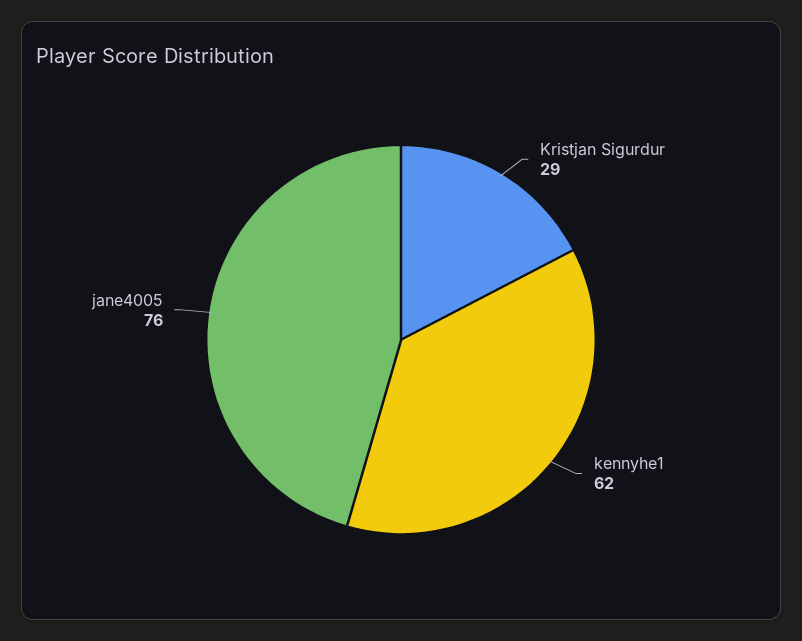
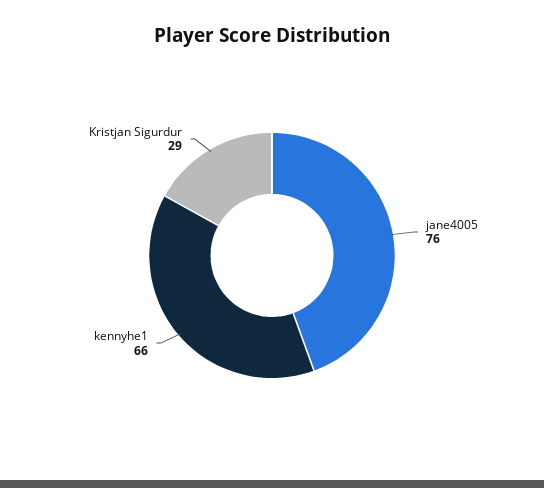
  {
    "Kristjan Sigurdur": 29,
-   "kennyhe1": 62,
+   "kennyhe1": 66,
    "jane4005": 76
  }

